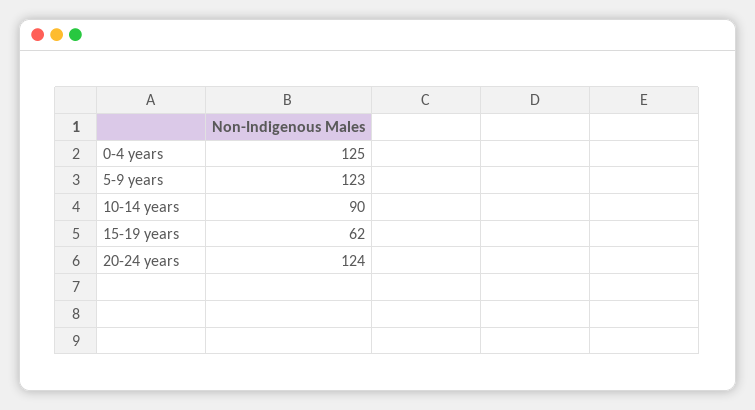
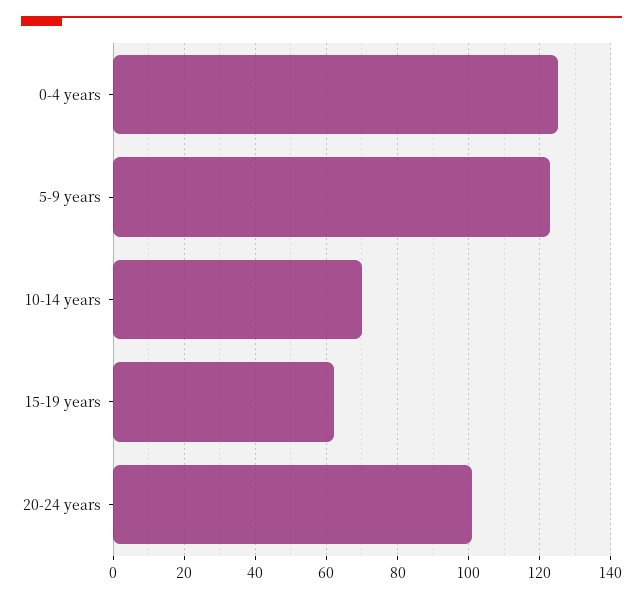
  {
    "0-4 years": 125,
    "5-9 years": 123,
-   "10-14 years": 90,
+   "10-14 years": 70,
    "15-19 years": 62,
-   "20-24 years": 124
+   "20-24 years": 100
  }

